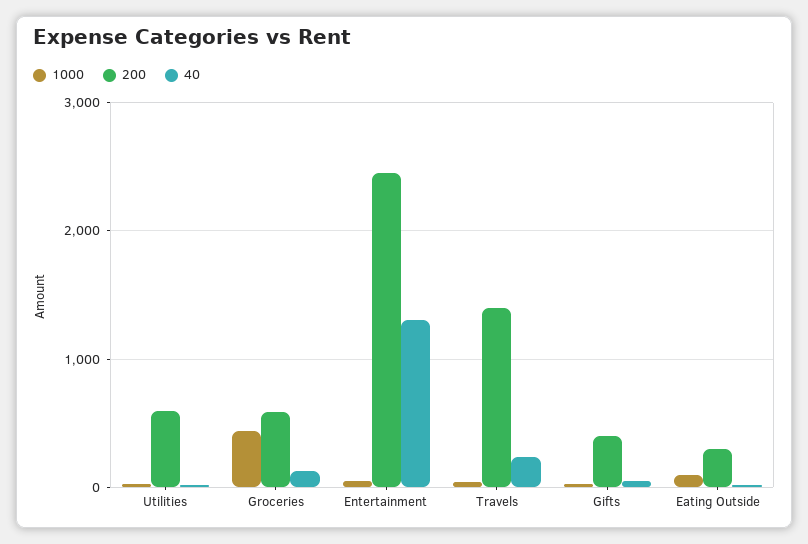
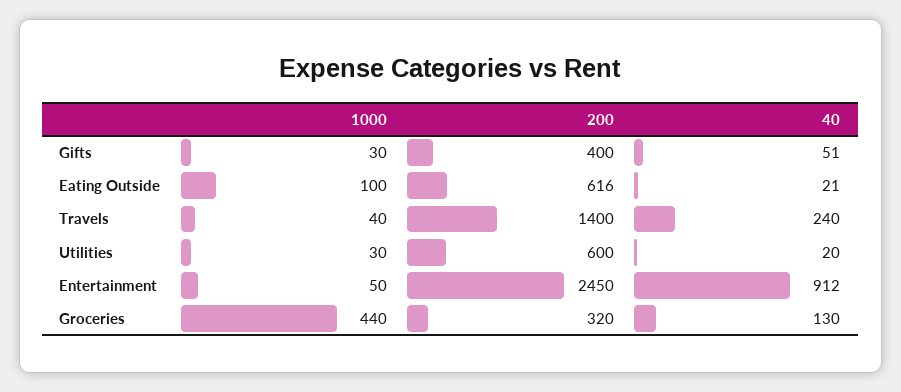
  {
    "1000": {
      "Utilities": 30,
      "Groceries": 440,
      "Entertainment": 50,
      "Travels": 40,
      "Gifts": 30,
      "Eating Outside": 100
    },
    "200": {
      "Utilities": 600,
-     "Groceries": 600,
+     "Groceries": 320,
      "Entertainment": 2450,
      "Travels": 1400,
      "Gifts": 400,
-     "Eating Outside": 300
+     "Eating Outside": 616
    },
    "40": {
      "Utilities": 20,
      "Groceries": 130,
-     "Entertainment": 1300,
+     "Entertainment": 912,
      "Travels": 240,
      "Gifts": 51,
      "Eating Outside": 21
    }
  }

